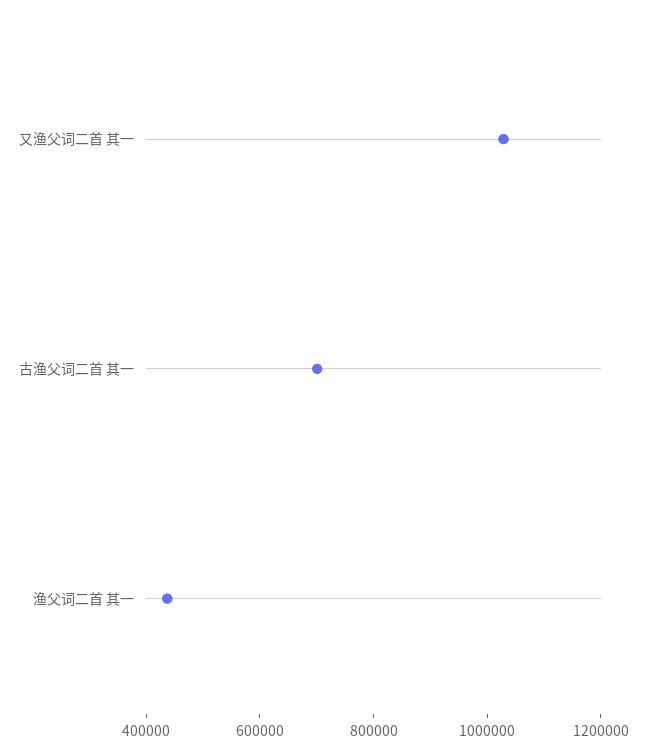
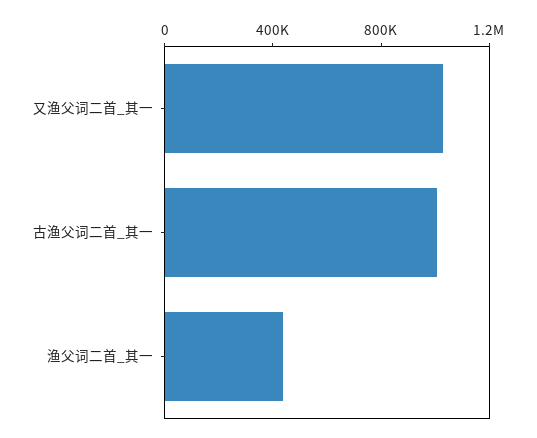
  {
    "又渔父词二首 其一": 1050000,
-   "古渔父词二首 其一": 700000,
+   "古渔父词二首 其一": 1000000,
    "渔父词二首 其一": 450000
  }

